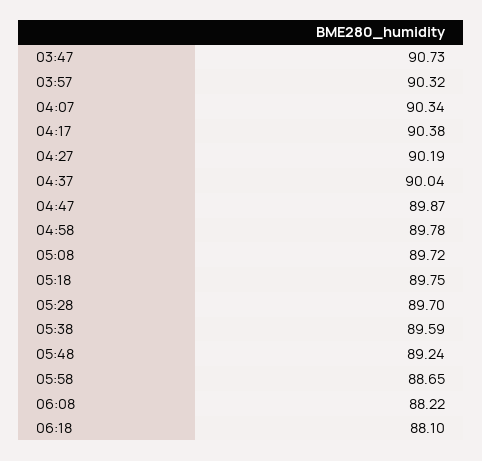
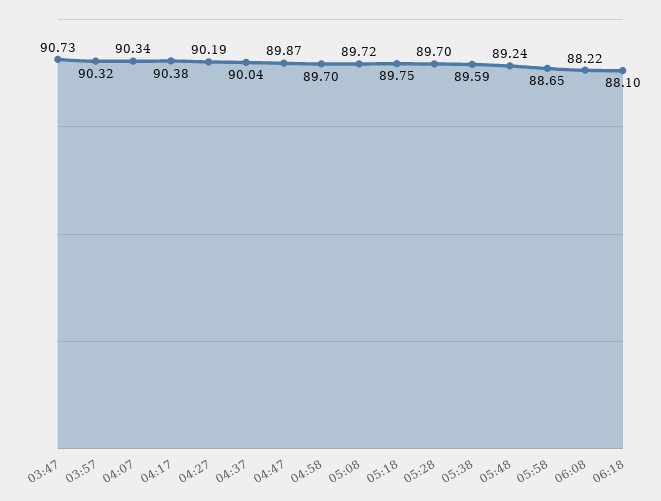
  {
    "03:47": 90.73,
    "03:57": 90.32,
    "04:07": 90.34,
    "04:17": 90.38,
    "04:27": 90.19,
    "04:37": 90.04,
    "04:47": 89.87,
-   "04:58": 89.78,
+   "04:58": 89.7,
    "05:08": 89.72,
    "05:18": 89.75,
    "05:28": 89.7,
    "05:38": 89.59,
    "05:48": 89.24,
    "05:58": 88.65,
    "06:08": 88.22,
    "06:18": 88.1
  }

